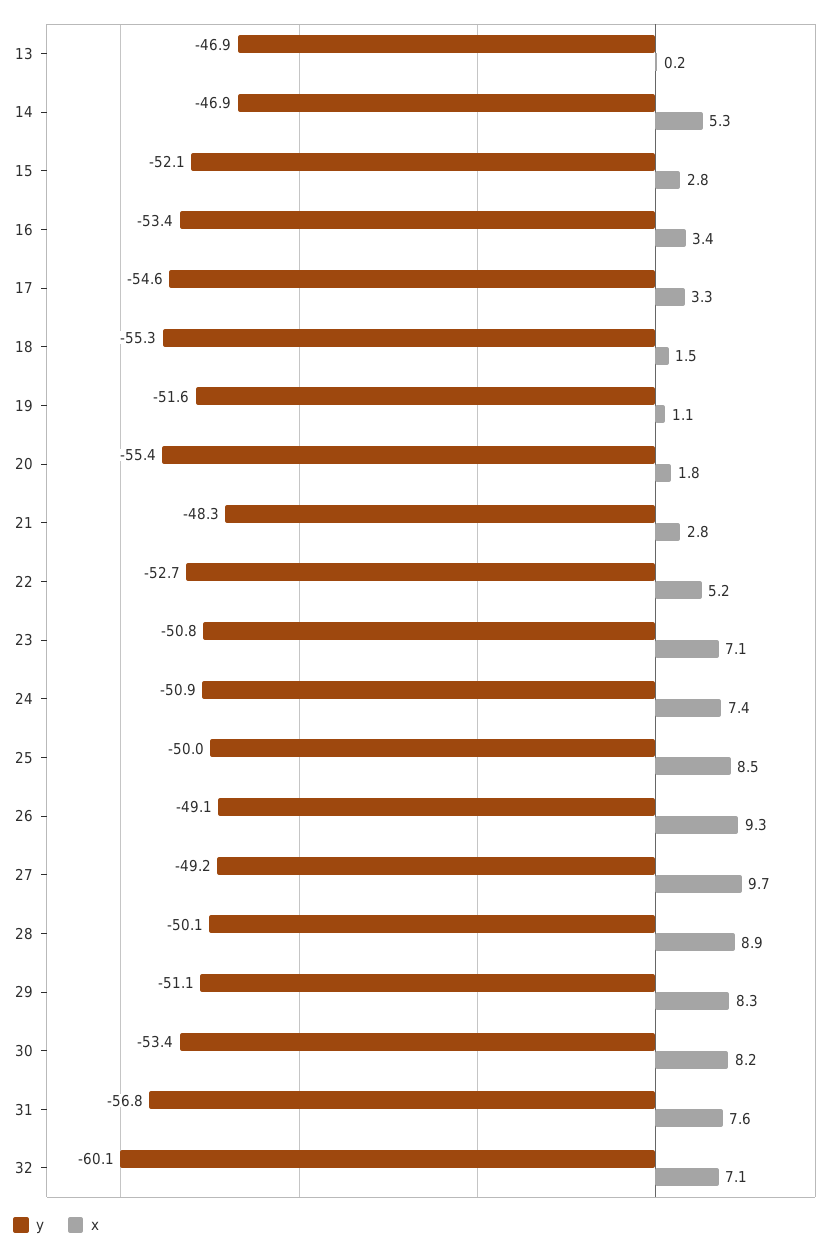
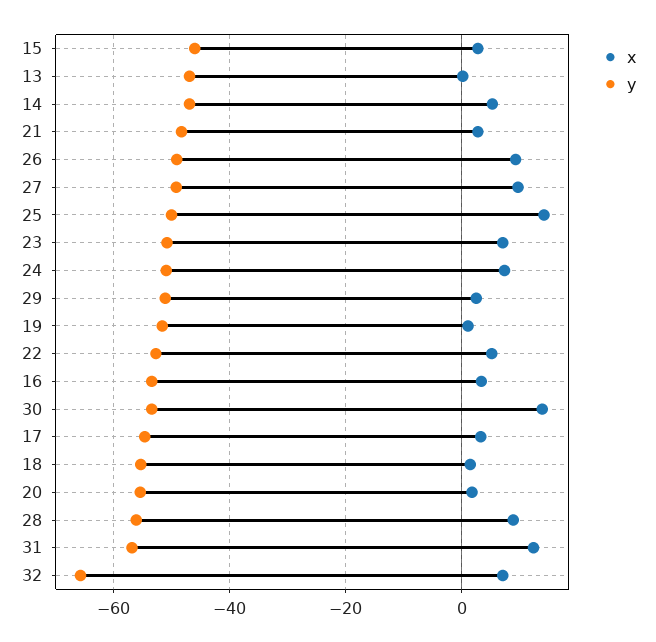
  {
    "y": {
      "13": -46.9,
      "14": -46.9,
-     "15": -52.1,
+     "15": -46,
      "16": -53.4,
      "17": -54.6,
      "18": -55.3,
      "19": -51.6,
      "20": -55.4,
      "21": -48.3,
      "22": -52.7,
      "23": -50.8,
      "24": -50.9,
      "25": -50,
      "26": -49.1,
      "27": -49.2,
-     "28": -50.1,
+     "28": -56,
      "29": -51.1,
      "30": -53.4,
      "31": -56.8,
-     "32": -60.1
+     "32": -66
    },
    "x": {
      "13": 0.2,
      "14": 5.3,
      "15": 2.8,
      "16": 3.4,
      "17": 3.3,
      "18": 1.5,
      "19": 1.1,
      "20": 1.8,
      "21": 2.8,
      "22": 5.2,
      "23": 7.1,
      "24": 7.4,
-     "25": 8.5,
+     "25": 14,
      "26": 9.3,
      "27": 9.7,
      "28": 8.9,
-     "29": 8.3,
+     "29": 2,
-     "30": 8.2,
+     "30": 14,
-     "31": 7.6,
+     "31": 12,
      "32": 7.1
    }
  }

